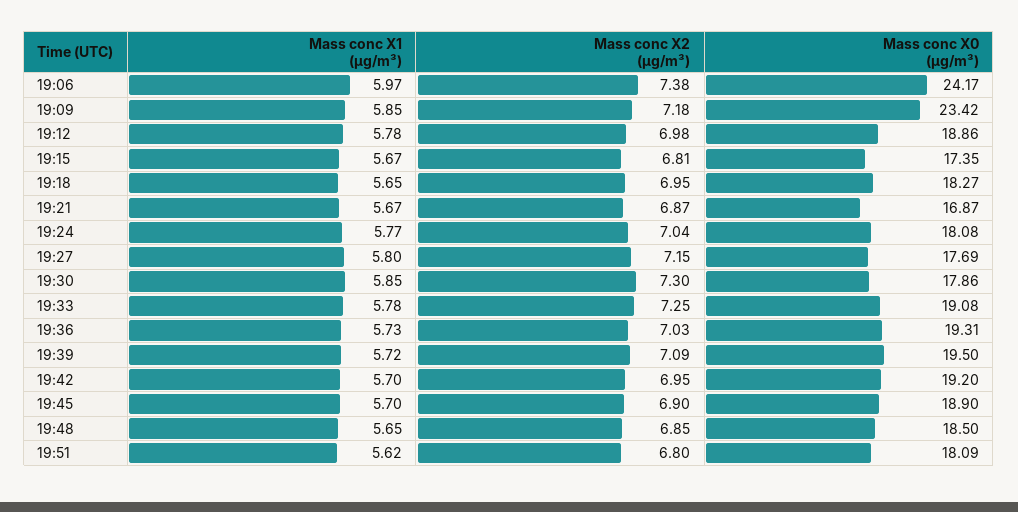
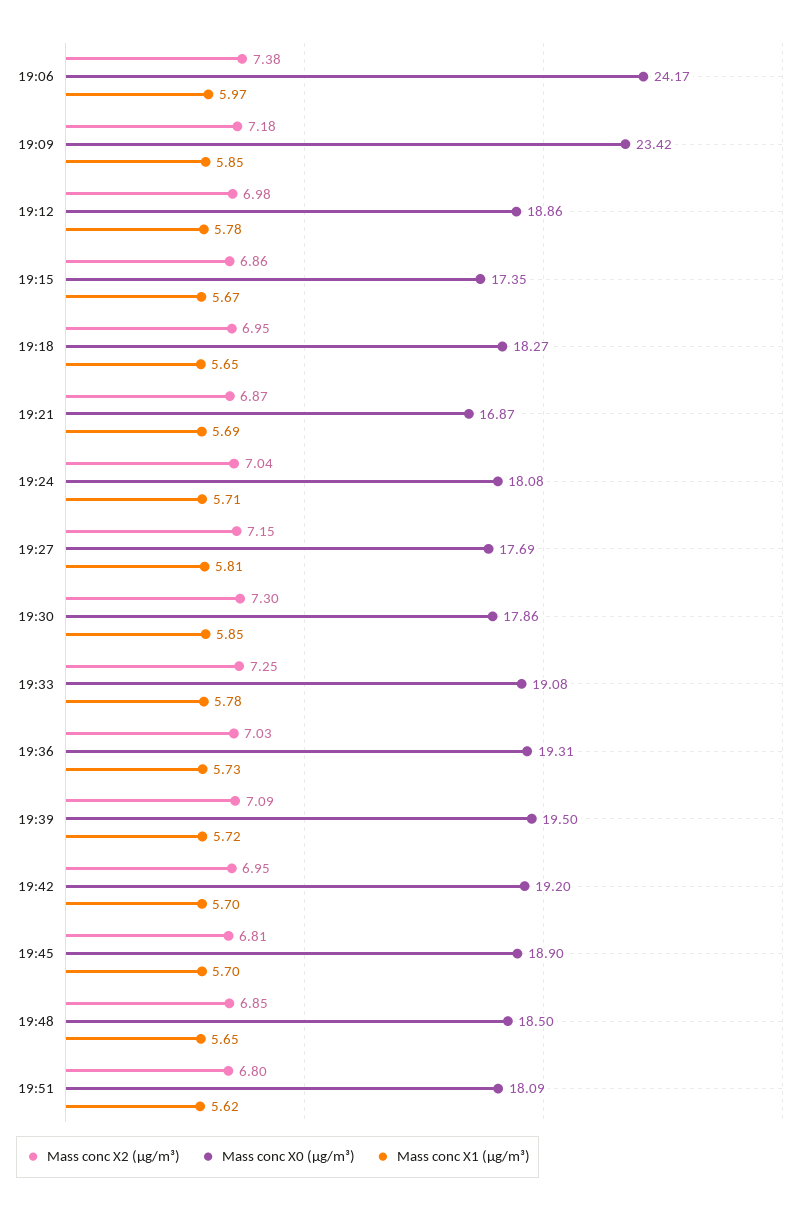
  {
    "Mass conc X1 (μg/m³)": {
      "19:06": 5.97,
      "19:09": 5.85,
      "19:12": 5.78,
      "19:15": 5.67,
      "19:18": 5.65,
-     "19:21": 5.67,
+     "19:21": 5.69,
-     "19:24": 5.77,
+     "19:24": 5.71,
-     "19:27": 5.8,
+     "19:27": 5.81,
      "19:30": 5.85,
      "19:33": 5.78,
      "19:36": 5.73,
      "19:39": 5.72,
      "19:42": 5.7,
      "19:45": 5.7,
      "19:48": 5.65,
      "19:51": 5.62
    },
    "Mass conc X2 (μg/m³)": {
      "19:06": 7.38,
      "19:09": 7.18,
      "19:12": 6.98,
-     "19:15": 6.81,
+     "19:15": 6.86,
      "19:18": 6.95,
      "19:21": 6.87,
      "19:24": 7.04,
      "19:27": 7.15,
      "19:30": 7.3,
      "19:33": 7.25,
      "19:36": 7.03,
      "19:39": 7.09,
      "19:42": 6.95,
-     "19:45": 6.9,
+     "19:45": 6.81,
      "19:48": 6.85,
      "19:51": 6.8
    },
    "Mass conc X0 (μg/m³)": {
      "19:06": 24.17,
      "19:09": 23.42,
      "19:12": 18.86,
      "19:15": 17.35,
      "19:18": 18.27,
      "19:21": 16.87,
      "19:24": 18.08,
      "19:27": 17.69,
      "19:30": 17.86,
      "19:33": 19.08,
      "19:36": 19.31,
      "19:39": 19.5,
      "19:42": 19.2,
      "19:45": 18.9,
      "19:48": 18.5,
      "19:51": 18.09
    }
  }

